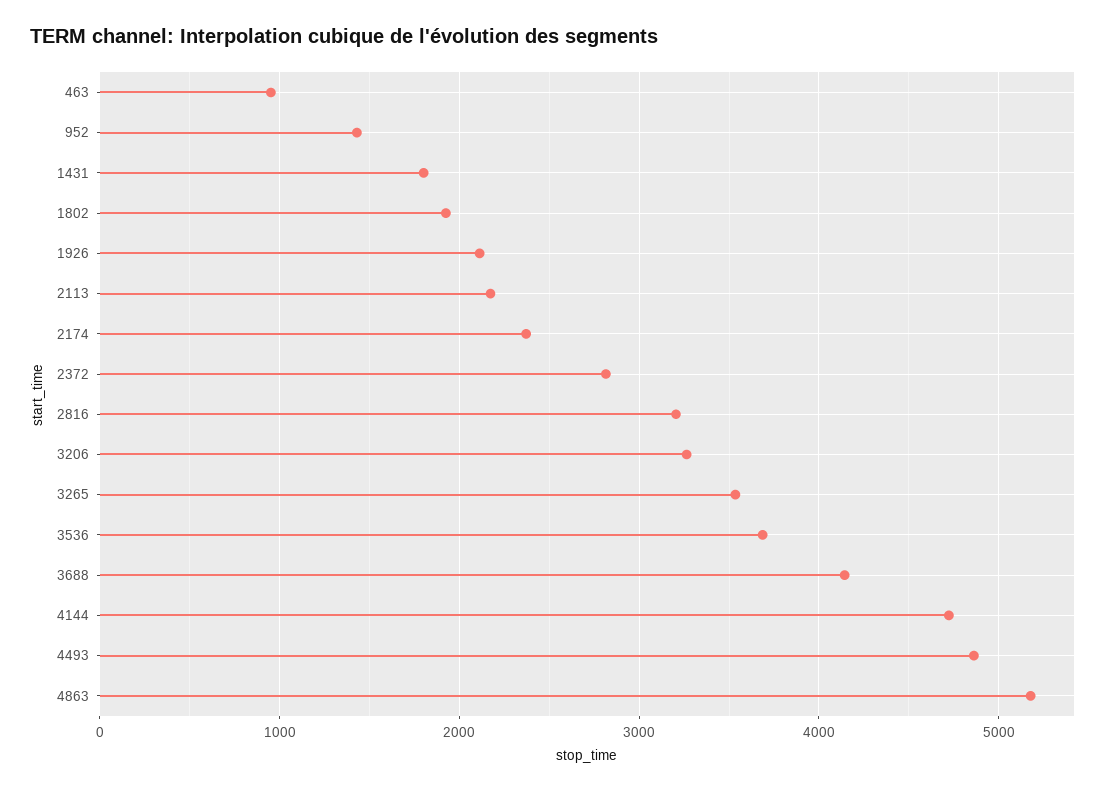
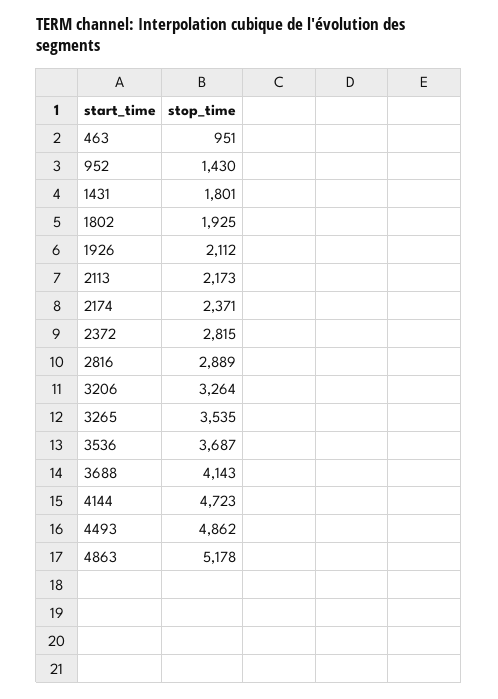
  {
    "463": 951,
    "952": 1430,
    "1431": 1801,
    "1802": 1925,
    "1926": 2112,
    "2113": 2173,
    "2174": 2371,
    "2372": 2815,
-   "2816": 3200,
+   "2816": 2889,
    "3206": 3264,
    "3265": 3535,
    "3536": 3687,
    "3688": 4143,
    "4144": 4723,
    "4493": 4862,
    "4863": 5178
  }

